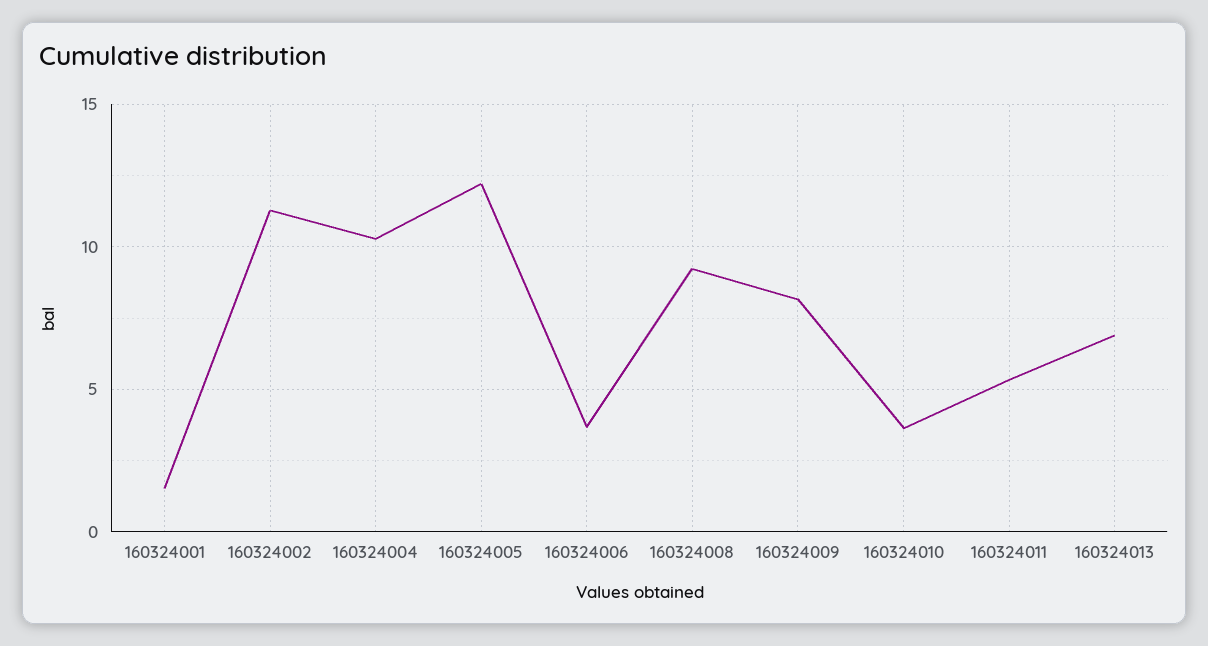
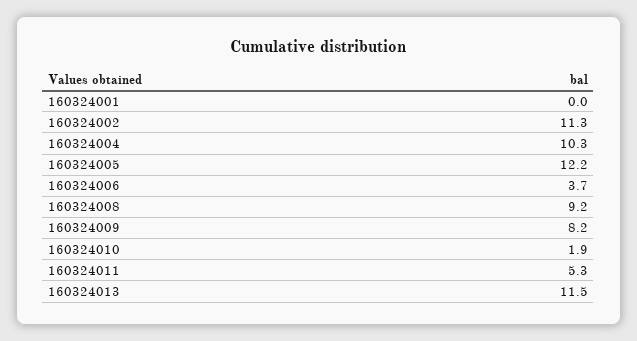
  {
-   "160324001": 1.5,
+   "160324001": 0,
    "160324002": 11.3,
    "160324004": 10.3,
    "160324005": 12.2,
    "160324006": 3.7,
    "160324008": 9.2,
    "160324009": 8.2,
-   "160324010": 3.5,
+   "160324010": 1.9,
    "160324011": 5.3,
-   "160324013": 7
+   "160324013": 11.5
  }

